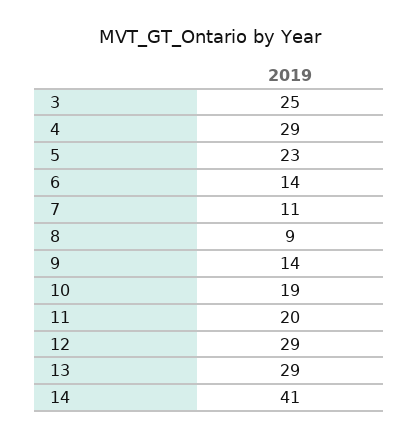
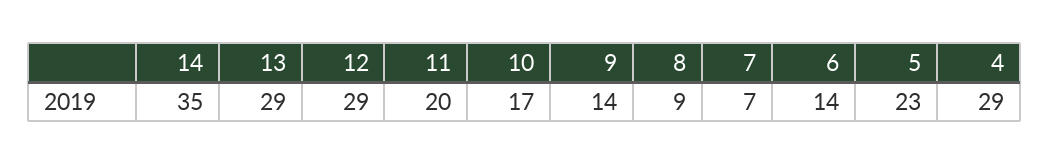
  {
-   "3": 25,
    "4": 29,
    "5": 23,
    "6": 14,
-   "7": 11,
+   "7": 7,
    "8": 9,
    "9": 14,
-   "10": 19,
+   "10": 17,
    "11": 20,
    "12": 29,
    "13": 29,
-   "14": 41
+   "14": 35
  }

